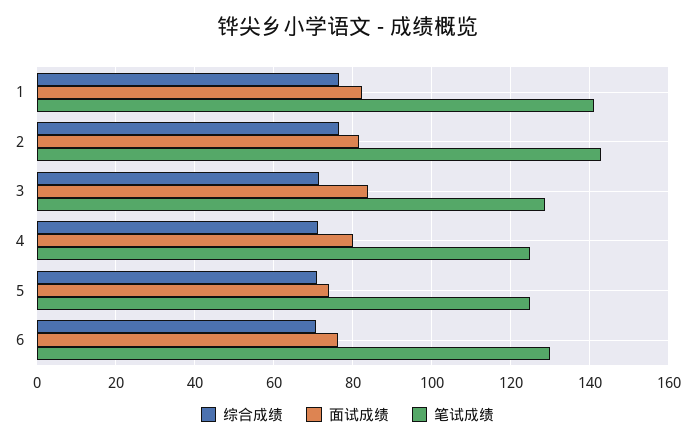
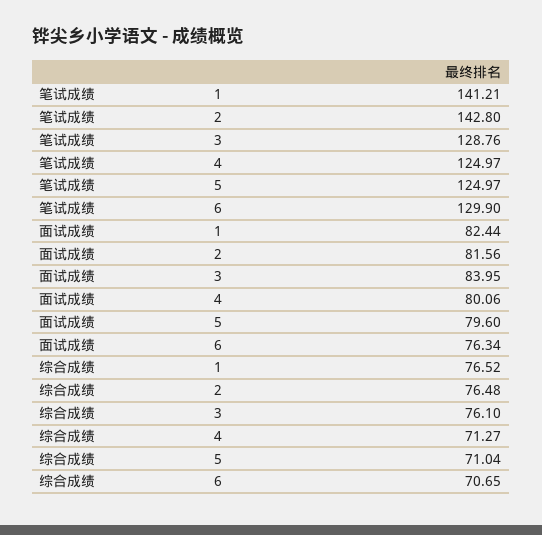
  {
    "综合成绩": {
      "1": 76.52,
      "2": 76.48,
-     "3": 72,
+     "3": 76.1,
      "4": 71.27,
      "5": 71.04,
      "6": 70.65
    },
    "面试成绩": {
      "1": 82.44,
      "2": 81.56,
      "3": 83.95,
      "4": 80.06,
-     "5": 74,
+     "5": 79.6,
      "6": 76.34
    },
    "笔试成绩": {
      "1": 141.21,
      "2": 142.8,
      "3": 128.76,
      "4": 124.97,
      "5": 124.97,
      "6": 129.9
    }
  }

